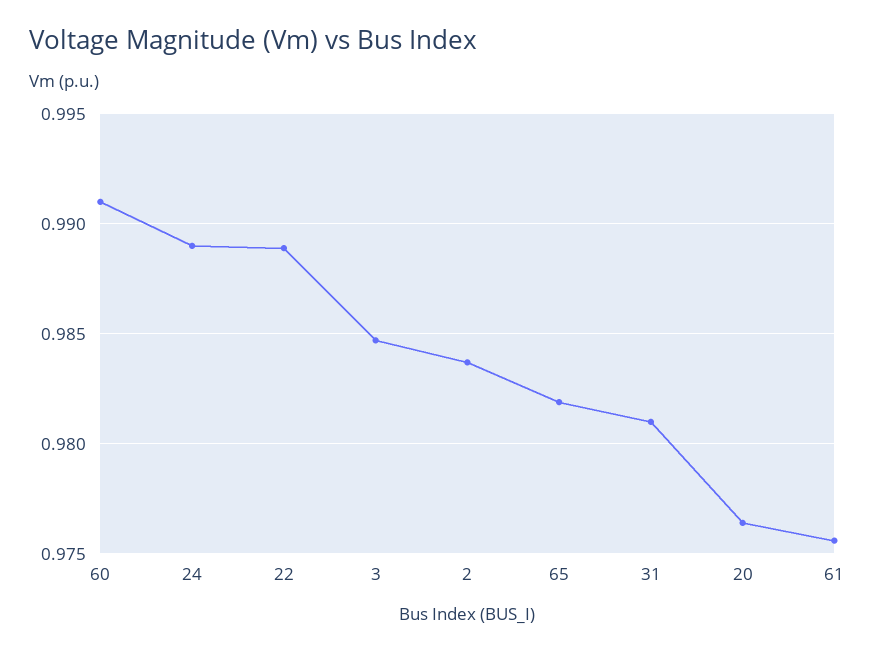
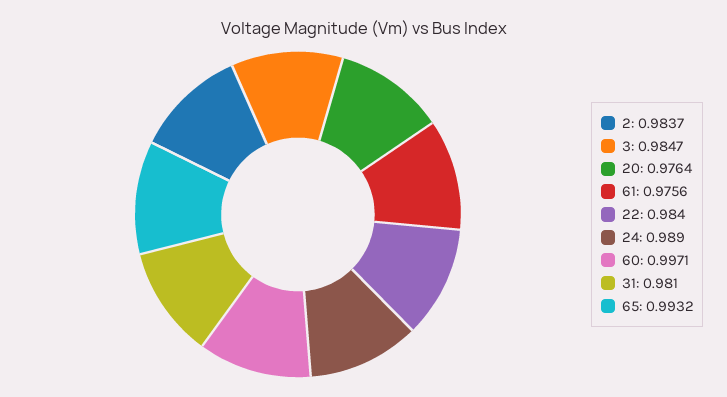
  {
-   "60": 0.991,
+   "60": 0.9971,
    "24": 0.989,
-   "22": 0.989,
+   "22": 0.984,
    "3": 0.9847,
    "2": 0.9837,
-   "65": 0.982,
+   "65": 0.9932,
    "31": 0.981,
    "20": 0.9764,
    "61": 0.9756
  }

